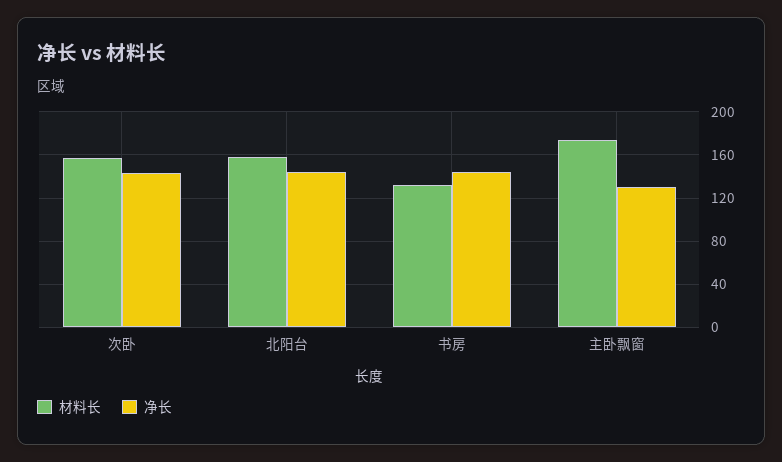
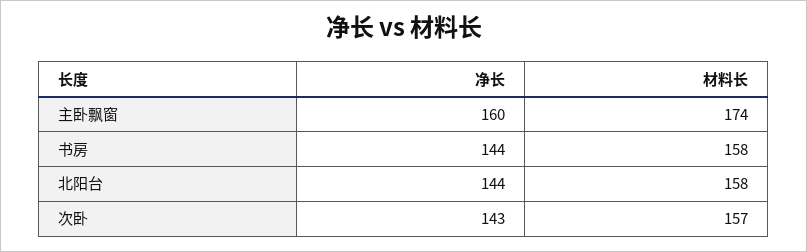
  {
    "材料长": {
      "次卧": 157,
      "北阳台": 158,
-     "书房": 130,
+     "书房": 158,
      "主卧飘窗": 174
    },
    "净长": {
      "次卧": 143,
      "北阳台": 144,
      "书房": 144,
-     "主卧飘窗": 130
+     "主卧飘窗": 160
    }
  }

